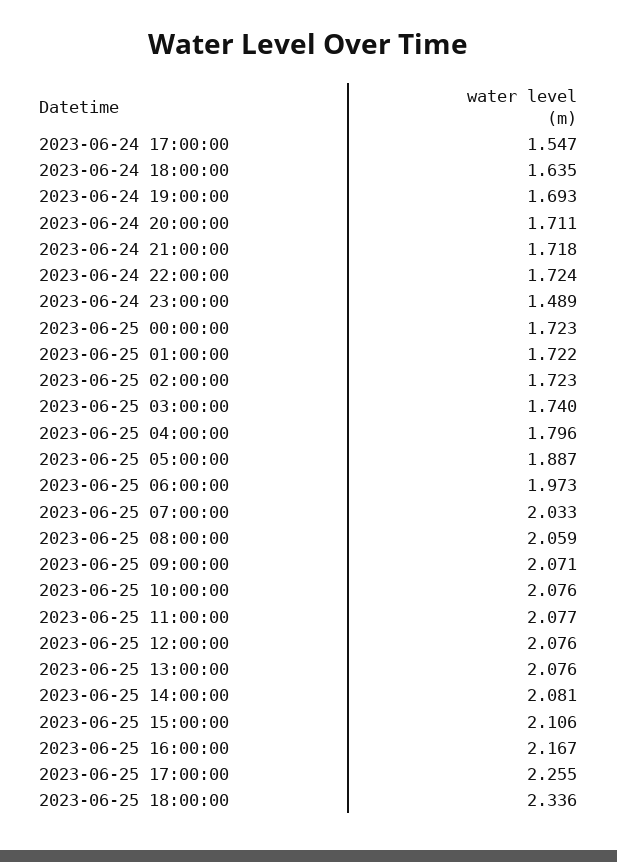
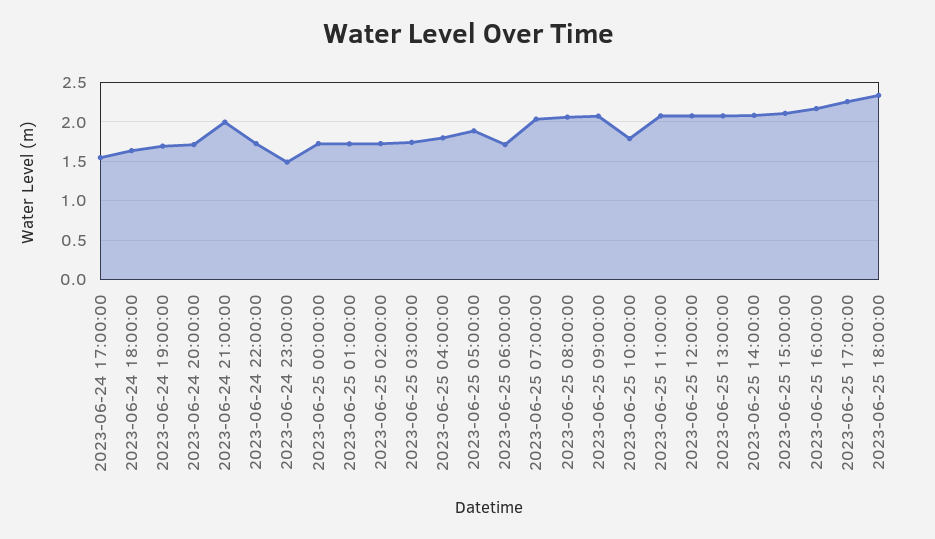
  {
    "2023-06-24 17:00:00": 1.547,
    "2023-06-24 18:00:00": 1.635,
    "2023-06-24 19:00:00": 1.693,
    "2023-06-24 20:00:00": 1.711,
-   "2023-06-24 21:00:00": 1.718,
+   "2023-06-24 21:00:00": 2,
    "2023-06-24 22:00:00": 1.724,
    "2023-06-24 23:00:00": 1.489,
    "2023-06-25 00:00:00": 1.723,
    "2023-06-25 01:00:00": 1.722,
    "2023-06-25 02:00:00": 1.723,
    "2023-06-25 03:00:00": 1.74,
    "2023-06-25 04:00:00": 1.796,
    "2023-06-25 05:00:00": 1.887,
-   "2023-06-25 06:00:00": 1.973,
+   "2023-06-25 06:00:00": 1.7,
    "2023-06-25 07:00:00": 2.033,
    "2023-06-25 08:00:00": 2.059,
    "2023-06-25 09:00:00": 2.071,
-   "2023-06-25 10:00:00": 2.076,
+   "2023-06-25 10:00:00": 1.8,
    "2023-06-25 11:00:00": 2.077,
    "2023-06-25 12:00:00": 2.076,
    "2023-06-25 13:00:00": 2.076,
    "2023-06-25 14:00:00": 2.081,
    "2023-06-25 15:00:00": 2.106,
    "2023-06-25 16:00:00": 2.167,
    "2023-06-25 17:00:00": 2.255,
    "2023-06-25 18:00:00": 2.336
  }

